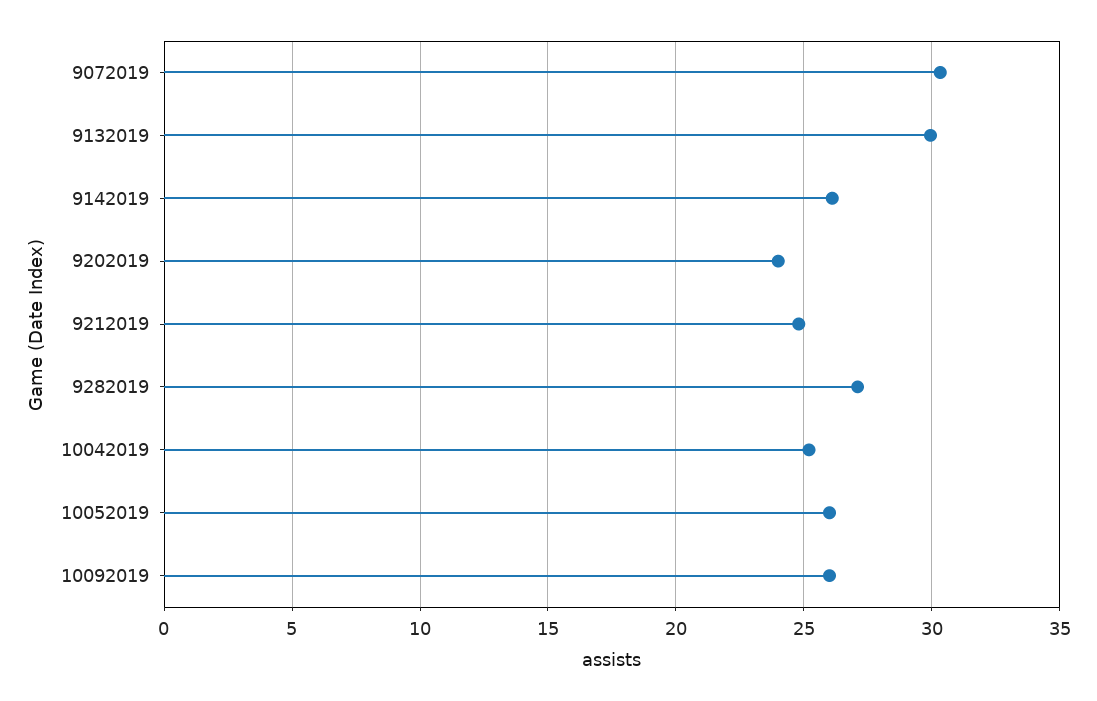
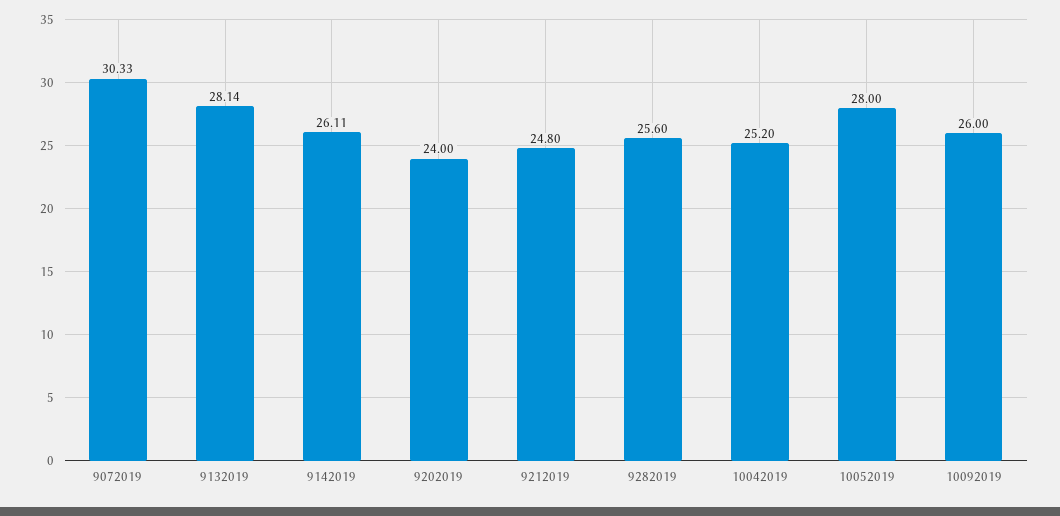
  {
    "9072019": 30.33,
-   "9132019": 30,
+   "9132019": 28.14,
    "9142019": 26.11,
    "9202019": 24,
    "9212019": 24.8,
-   "9282019": 27,
+   "9282019": 25.6,
    "10042019": 25.2,
-   "10052019": 26,
+   "10052019": 28,
    "10092019": 26
  }

